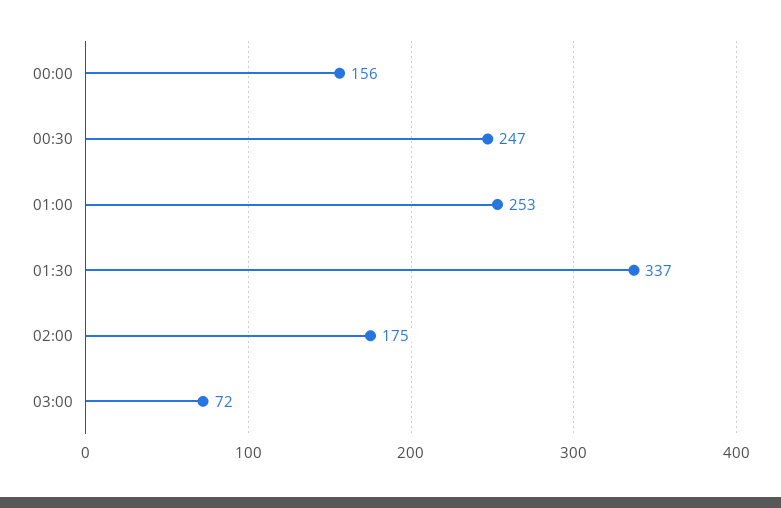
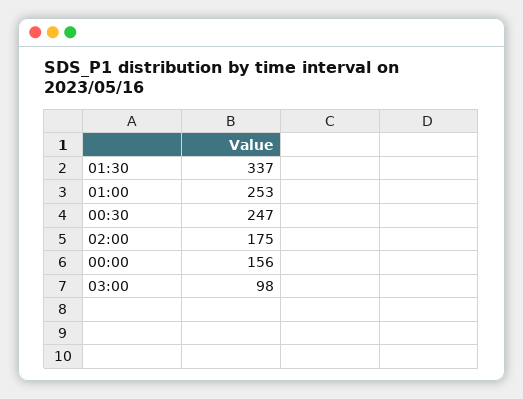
  {
    "00:00": 156,
    "00:30": 247,
    "01:00": 253,
    "01:30": 337,
    "02:00": 175,
-   "03:00": 72
+   "03:00": 98
  }

